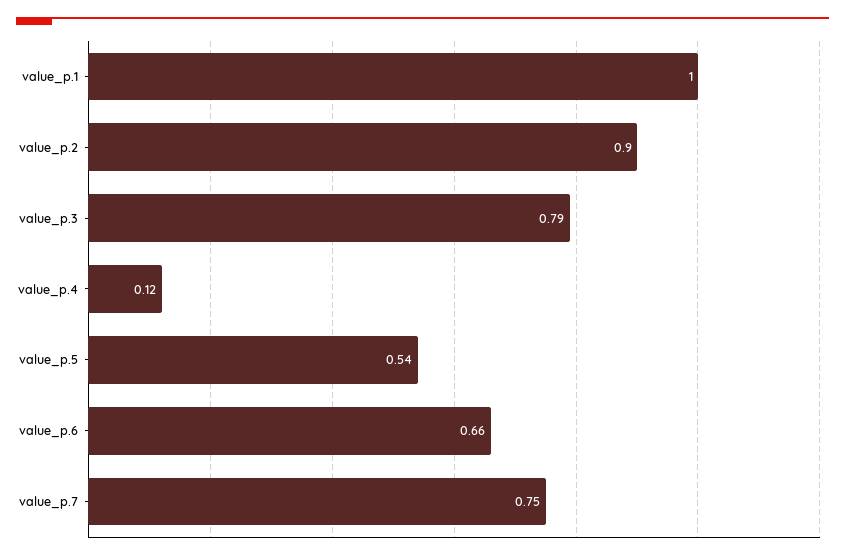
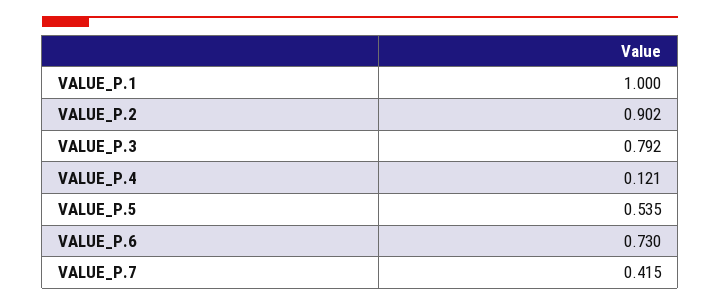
  {
    "value_p.1": 1,
    "value_p.2": 0.902,
    "value_p.3": 0.792,
    "value_p.4": 0.121,
    "value_p.5": 0.535,
-   "value_p.6": 0.66,
+   "value_p.6": 0.73,
-   "value_p.7": 0.75
+   "value_p.7": 0.415
  }

